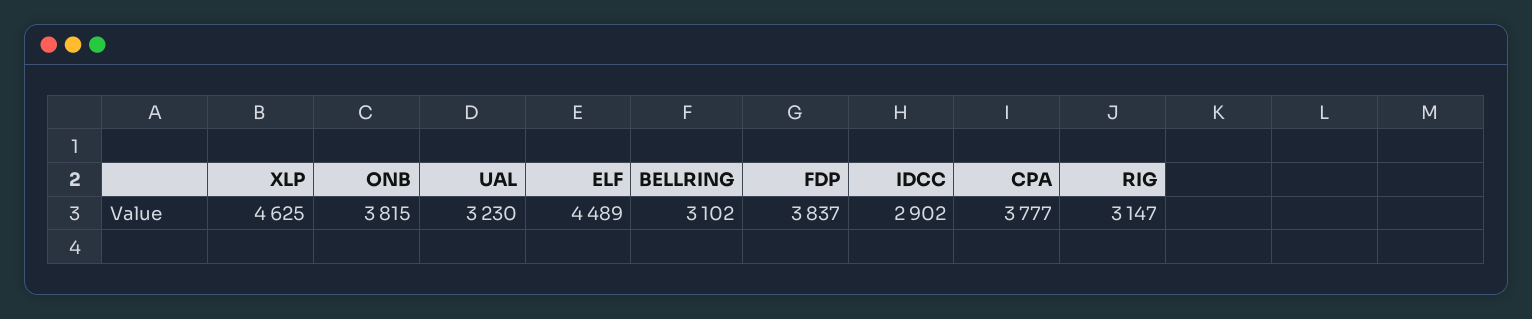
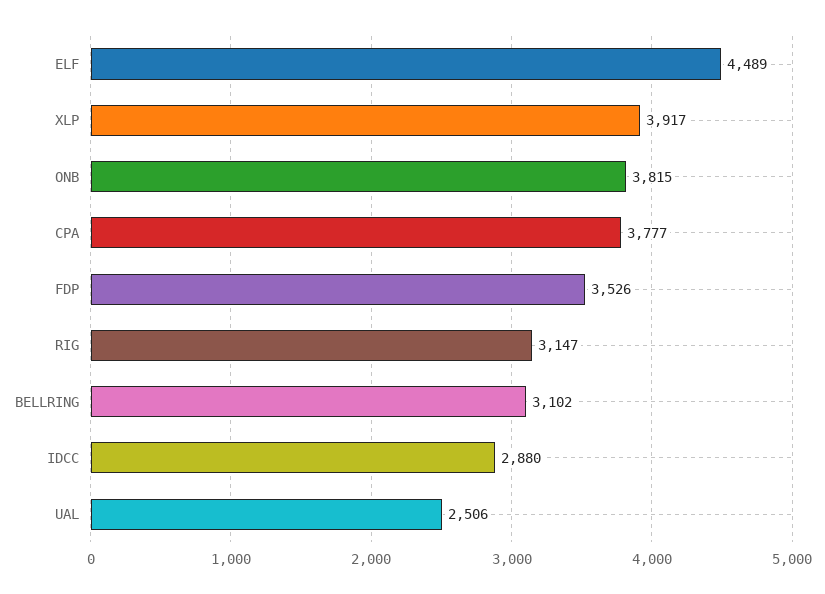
  {
-   "XLP": 4625,
+   "XLP": 3917,
    "ONB": 3815,
-   "UAL": 3230,
+   "UAL": 2506,
    "ELF": 4489,
    "BELLRING": 3102,
-   "FDP": 3837,
+   "FDP": 3526,
-   "IDCC": 2902,
+   "IDCC": 2880,
    "CPA": 3777,
    "RIG": 3147
  }

